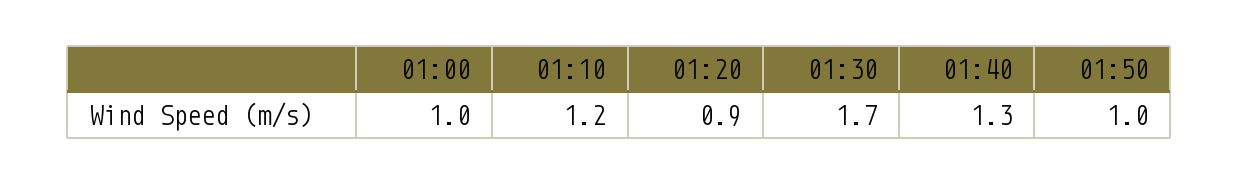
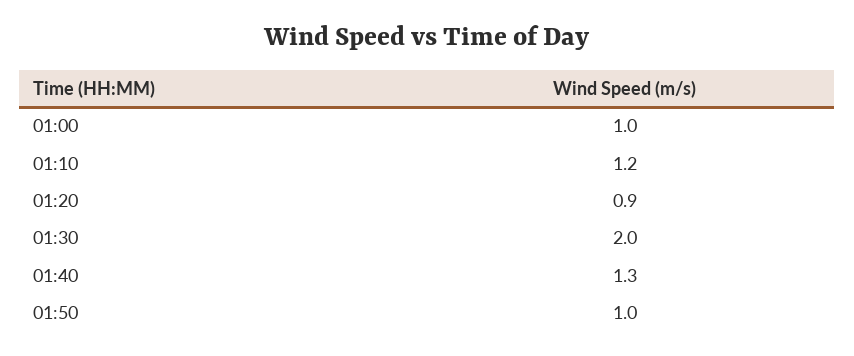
  {
    "01:00": 1,
    "01:10": 1.2,
    "01:20": 0.9,
-   "01:30": 1.7,
+   "01:30": 2,
    "01:40": 1.3,
    "01:50": 1
  }

